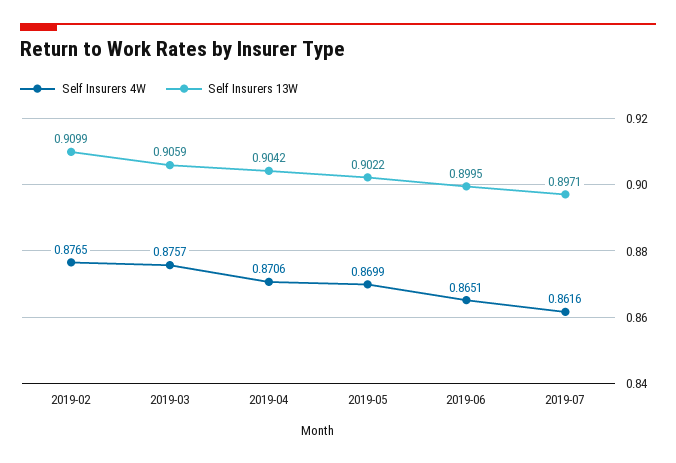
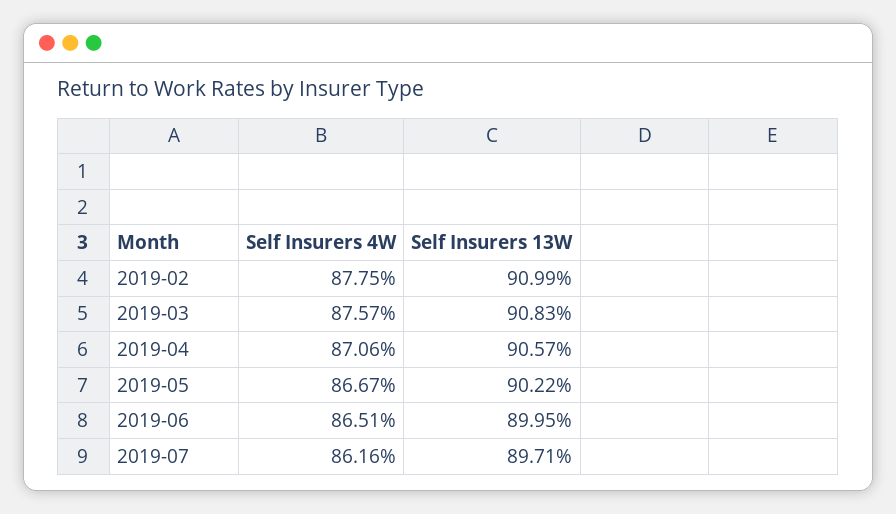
  {
    "Self Insurers 4W": {
-     "2019-02": 0.8765,
+     "2019-02": 0.8775,
      "2019-03": 0.8757,
      "2019-04": 0.8706,
-     "2019-05": 0.8699,
+     "2019-05": 0.8667,
      "2019-06": 0.8651,
      "2019-07": 0.8616
    },
    "Self Insurers 13W": {
      "2019-02": 0.9099,
-     "2019-03": 0.9059,
+     "2019-03": 0.9083,
-     "2019-04": 0.9042,
+     "2019-04": 0.9057,
      "2019-05": 0.9022,
      "2019-06": 0.8995,
      "2019-07": 0.8971
    }
  }

